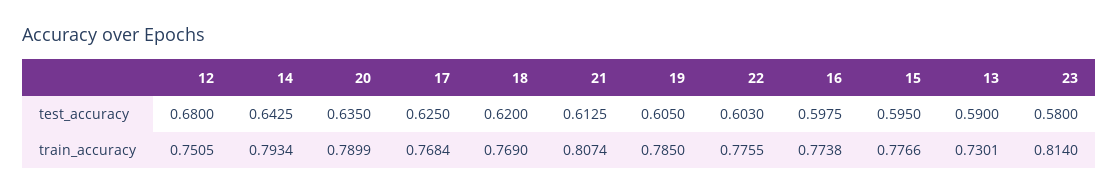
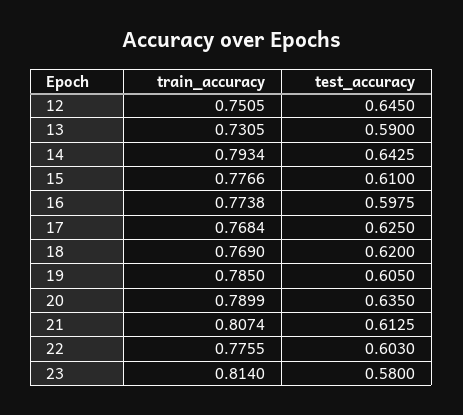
  {
    "12": {
-     "test_accuracy": 0.68,
+     "test_accuracy": 0.645,
      "train_accuracy": 0.7505
    },
    "14": {
      "test_accuracy": 0.6425,
      "train_accuracy": 0.7934
    },
    "20": {
      "test_accuracy": 0.635,
      "train_accuracy": 0.7899
    },
    "17": {
      "test_accuracy": 0.625,
      "train_accuracy": 0.7684
    },
    "18": {
      "test_accuracy": 0.62,
      "train_accuracy": 0.769
    },
    "21": {
      "test_accuracy": 0.6125,
      "train_accuracy": 0.8074
    },
    "19": {
      "test_accuracy": 0.605,
      "train_accuracy": 0.785
    },
    "22": {
      "test_accuracy": 0.603,
      "train_accuracy": 0.7755
    },
    "16": {
      "test_accuracy": 0.5975,
      "train_accuracy": 0.7738
    },
    "15": {
-     "test_accuracy": 0.595,
+     "test_accuracy": 0.61,
      "train_accuracy": 0.7766
    },
    "13": {
      "test_accuracy": 0.59,
-     "train_accuracy": 0.7301
+     "train_accuracy": 0.7305
    },
    "23": {
      "test_accuracy": 0.58,
      "train_accuracy": 0.814
    }
  }

